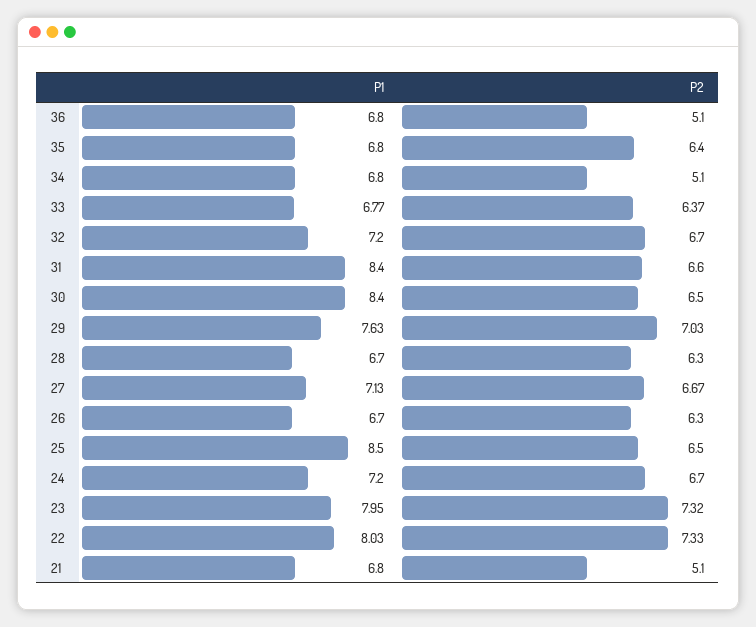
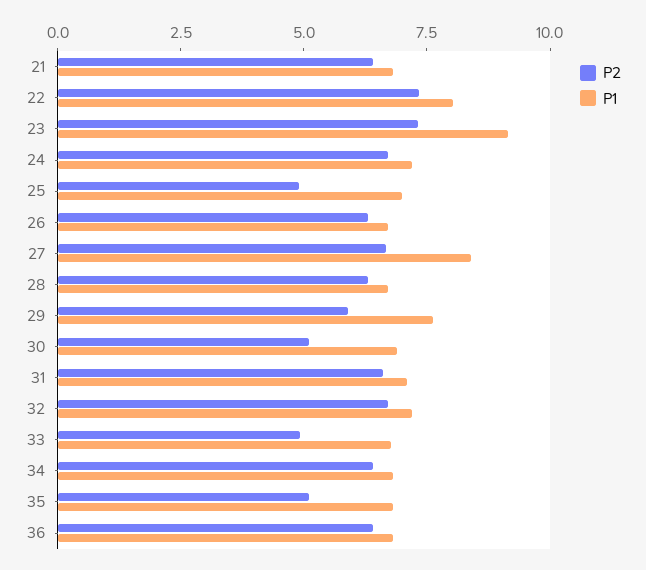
  {
    "P1": {
      "36": 6.8,
      "35": 6.8,
      "34": 6.8,
      "33": 6.77,
      "32": 7.2,
-     "31": 8.4,
+     "31": 7,
-     "30": 8.4,
+     "30": 7,
      "29": 7.63,
      "28": 6.7,
-     "27": 7.13,
+     "27": 8.5,
      "26": 6.7,
-     "25": 8.5,
+     "25": 7,
      "24": 7.2,
-     "23": 7.95,
+     "23": 9,
      "22": 8.03,
      "21": 6.8
    },
    "P2": {
-     "36": 5.1,
+     "36": 6.5,
-     "35": 6.4,
+     "35": 5,
-     "34": 5.1,
+     "34": 6.5,
-     "33": 6.37,
+     "33": 5,
      "32": 6.7,
      "31": 6.6,
-     "30": 6.5,
+     "30": 5,
-     "29": 7.03,
+     "29": 6,
      "28": 6.3,
      "27": 6.67,
      "26": 6.3,
-     "25": 6.5,
+     "25": 5,
      "24": 6.7,
      "23": 7.32,
      "22": 7.33,
-     "21": 5.1
+     "21": 6.5
    }
  }

